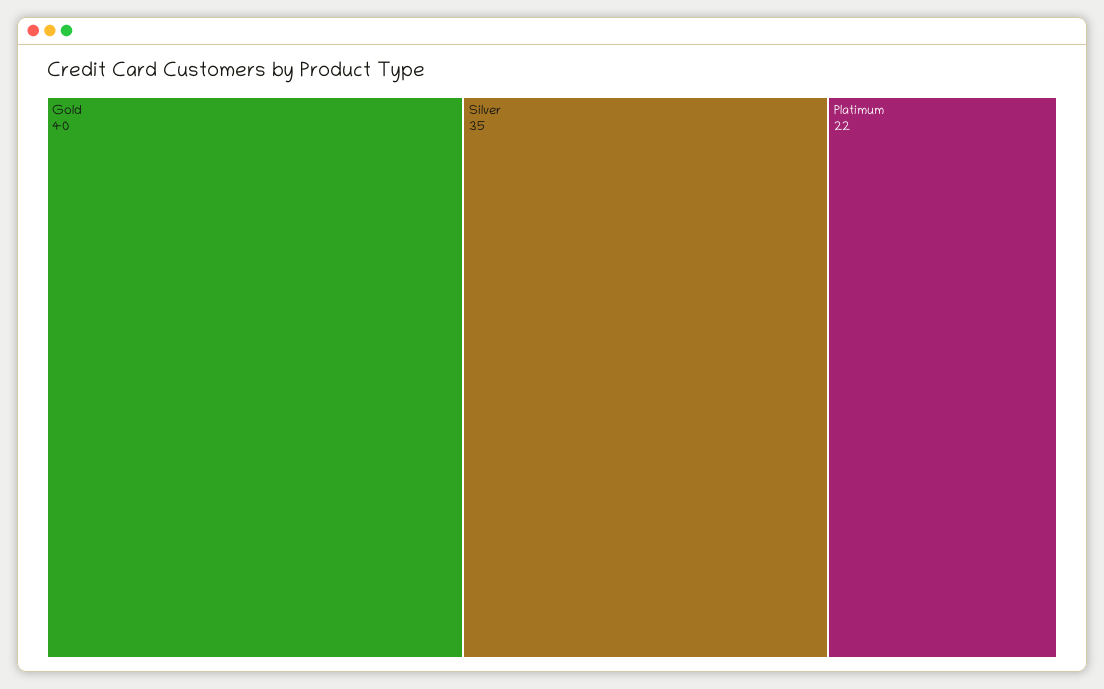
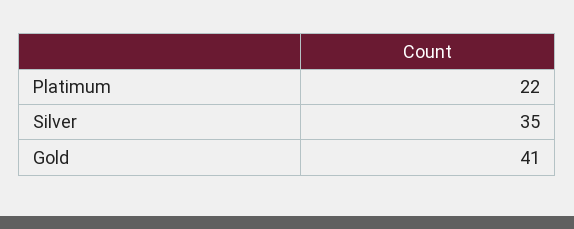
  {
-   "Gold": 40,
+   "Gold": 41,
    "Silver": 35,
    "Platimum": 22
  }

